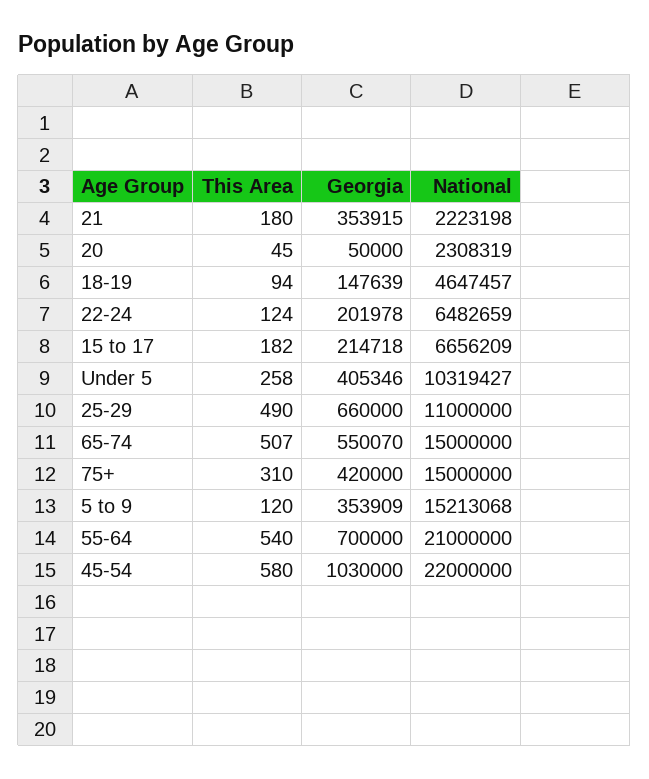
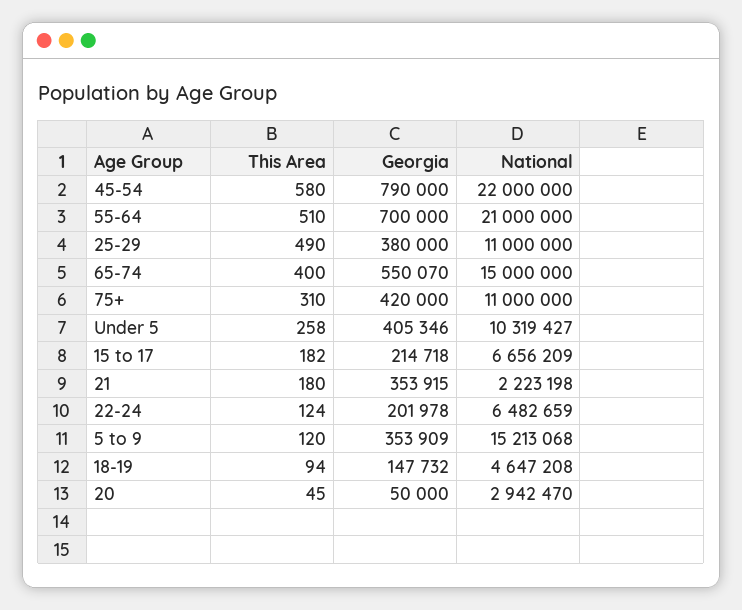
  {
    "This Area": {
      "21": 180,
      "20": 45,
      "18-19": 94,
      "22-24": 124,
      "15 to 17": 182,
      "Under 5": 258,
      "25-29": 490,
-     "65-74": 507,
+     "65-74": 400,
      "75+": 310,
      "5 to 9": 120,
-     "55-64": 540,
+     "55-64": 510,
      "45-54": 580
    },
    "Georgia": {
      "21": 353915,
      "20": 50000,
-     "18-19": 147639,
+     "18-19": 147732,
      "22-24": 201978,
      "15 to 17": 214718,
      "Under 5": 405346,
-     "25-29": 660000,
+     "25-29": 380000,
      "65-74": 550070,
      "75+": 420000,
      "5 to 9": 353909,
      "55-64": 700000,
-     "45-54": 1030000
+     "45-54": 790000
    },
    "National": {
      "21": 2223198,
-     "20": 2308319,
+     "20": 2942470,
-     "18-19": 4647457,
+     "18-19": 4647208,
      "22-24": 6482659,
      "15 to 17": 6656209,
      "Under 5": 10319427,
      "25-29": 11000000,
      "65-74": 15000000,
-     "75+": 15000000,
+     "75+": 11000000,
      "5 to 9": 15213068,
      "55-64": 21000000,
      "45-54": 22000000
    }
  }

